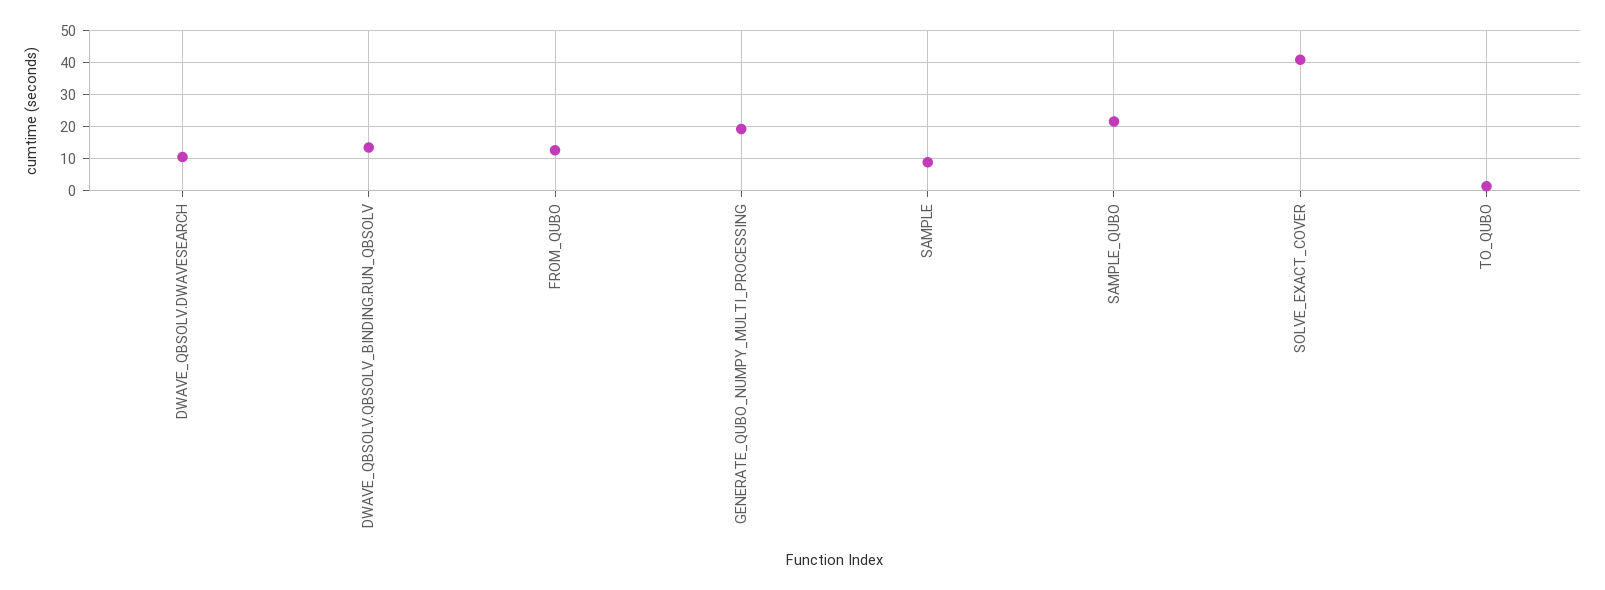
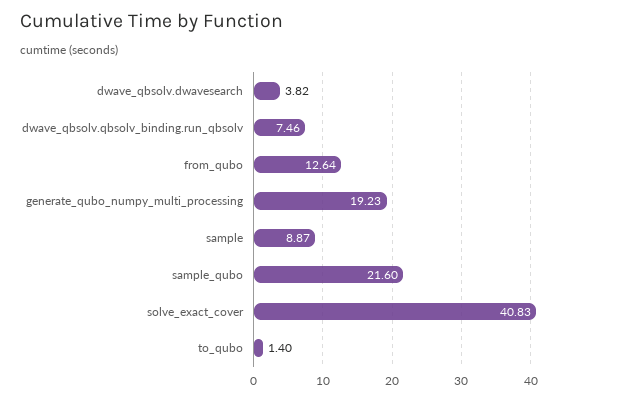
  {
-   "DWAVE_QBSOLV.DWAVESEARCH": 10,
+   "DWAVE_QBSOLV.DWAVESEARCH": 3.82,
-   "DWAVE_QBSOLV.QBSOLV_BINDING.RUN_QBSOLV": 14,
+   "DWAVE_QBSOLV.QBSOLV_BINDING.RUN_QBSOLV": 7.46,
    "FROM_QUBO": 12.64,
    "GENERATE_QUBO_NUMPY_MULTI_PROCESSING": 19.23,
    "SAMPLE": 8.87,
    "SAMPLE_QUBO": 21.6,
    "SOLVE_EXACT_COVER": 40.83,
    "TO_QUBO": 1.4
  }

